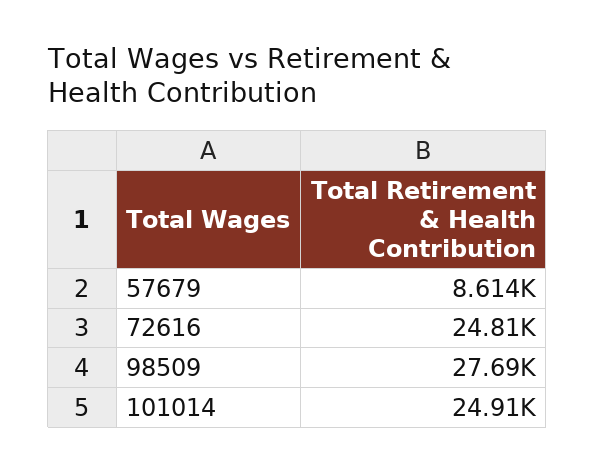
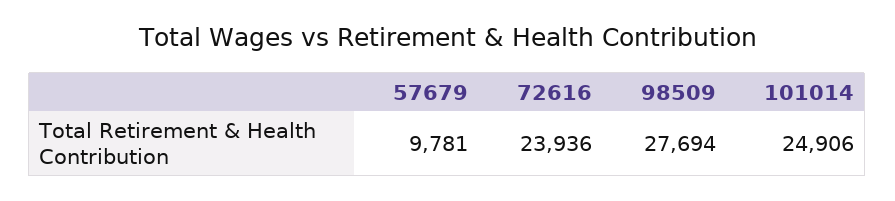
  {
-   "57679": 8614,
+   "57679": 9781,
-   "72616": 24810,
+   "72616": 23936,
    "98509": 27694,
    "101014": 24906
  }

